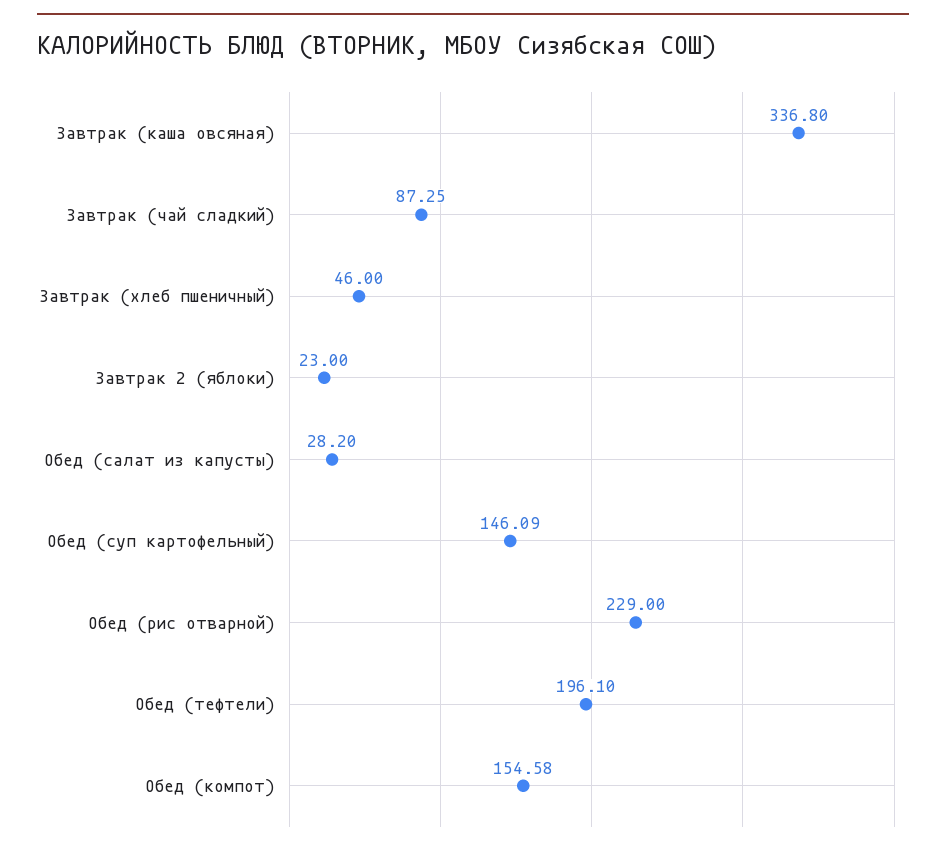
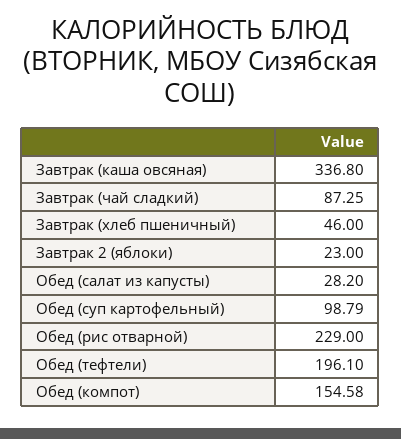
  {
    "Завтрак (каша овсяная)": 336.8,
    "Завтрак (чай сладкий)": 87.25,
    "Завтрак (хлеб пшеничный)": 46,
    "Завтрак 2 (яблоки)": 23,
    "Обед (салат из капусты)": 28.2,
-   "Обед (суп картофельный)": 146.09,
+   "Обед (суп картофельный)": 98.79,
    "Обед (рис отварной)": 229,
    "Обед (тефтели)": 196.1,
    "Обед (компот)": 154.58
  }

